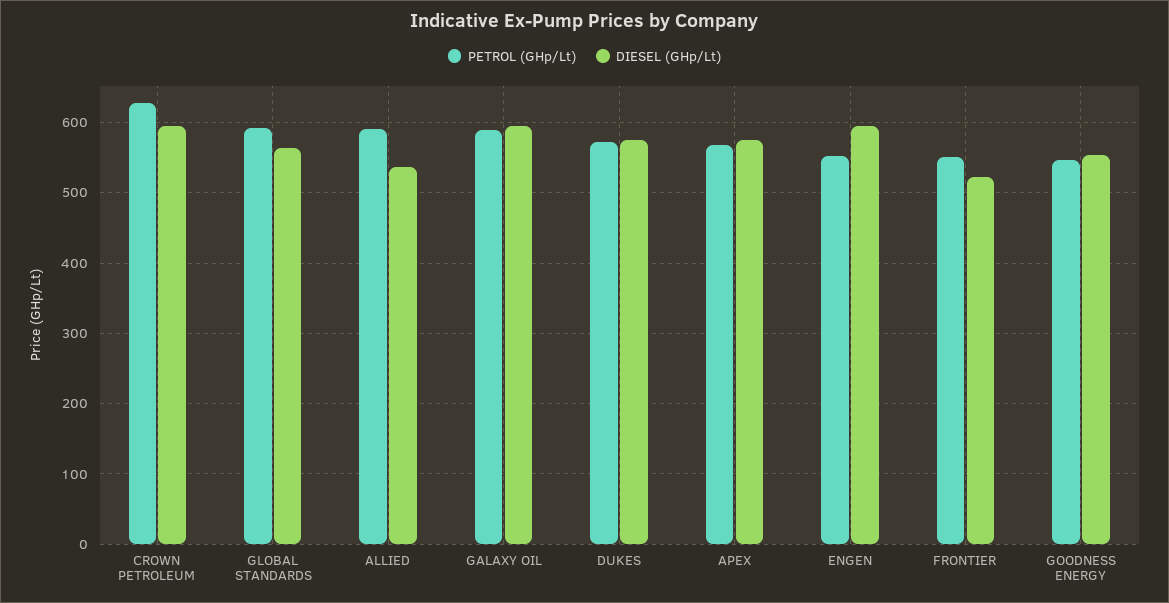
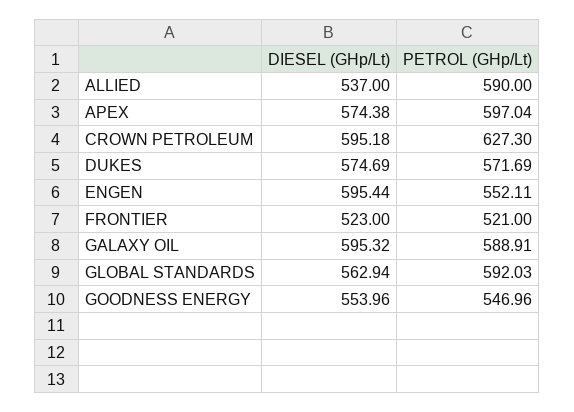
  {
    "PETROL (GHp/Lt)": {
      "CROWN PETROLEUM": 627.3,
      "GLOBAL STANDARDS": 592.03,
      "ALLIED": 590,
      "GALAXY OIL": 588.91,
      "DUKES": 571.69,
-     "APEX": 570,
+     "APEX": 597.04,
      "ENGEN": 552.11,
-     "FRONTIER": 550,
+     "FRONTIER": 521,
      "GOODNESS ENERGY": 546.96
    },
    "DIESEL (GHp/Lt)": {
      "CROWN PETROLEUM": 595.18,
      "GLOBAL STANDARDS": 562.94,
      "ALLIED": 537,
      "GALAXY OIL": 595.32,
      "DUKES": 574.69,
      "APEX": 574.38,
      "ENGEN": 595.44,
      "FRONTIER": 523,
      "GOODNESS ENERGY": 553.96
    }
  }

